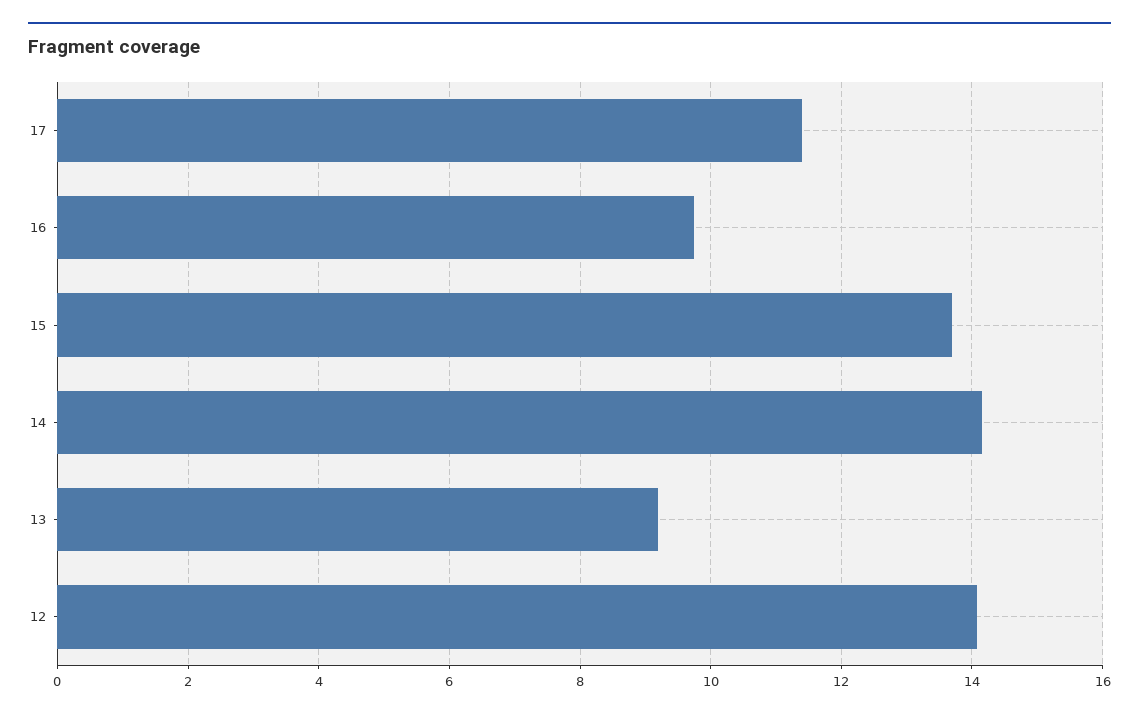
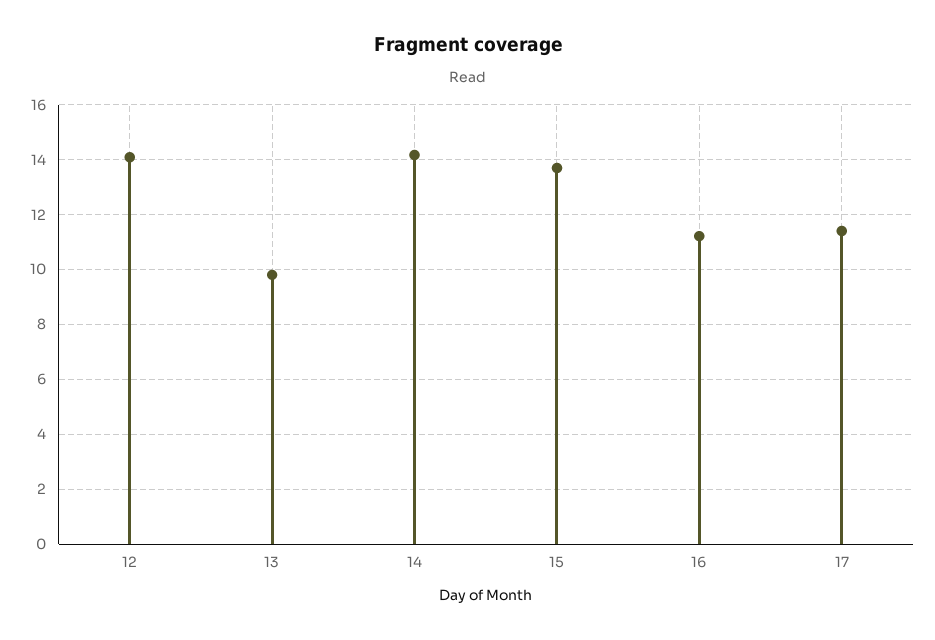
  {
    "17": 11.4,
-   "16": 9.8,
+   "16": 11.25,
    "15": 13.6,
    "14": 14.2,
-   "13": 9.2,
+   "13": 9.75,
    "12": 14
  }

